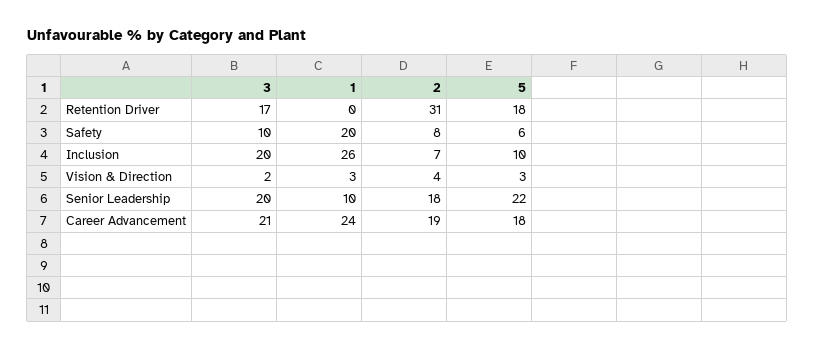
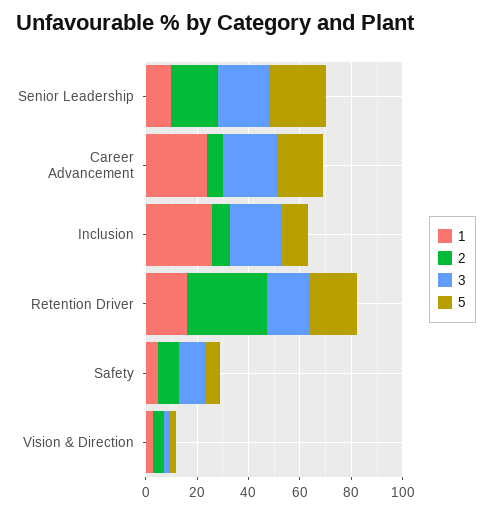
  {
    "3": {
      "Retention Driver": 17,
      "Safety": 10,
      "Inclusion": 20,
      "Vision & Direction": 2,
      "Senior Leadership": 20,
      "Career Advancement": 21
    },
    "1": {
-     "Retention Driver": 0,
+     "Retention Driver": 15,
-     "Safety": 20,
+     "Safety": 5,
      "Inclusion": 26,
      "Vision & Direction": 3,
      "Senior Leadership": 10,
      "Career Advancement": 24
    },
    "2": {
      "Retention Driver": 31,
      "Safety": 8,
      "Inclusion": 7,
      "Vision & Direction": 4,
      "Senior Leadership": 18,
-     "Career Advancement": 19
+     "Career Advancement": 5
    },
    "5": {
      "Retention Driver": 18,
      "Safety": 6,
      "Inclusion": 10,
      "Vision & Direction": 3,
      "Senior Leadership": 22,
      "Career Advancement": 18
    }
  }

